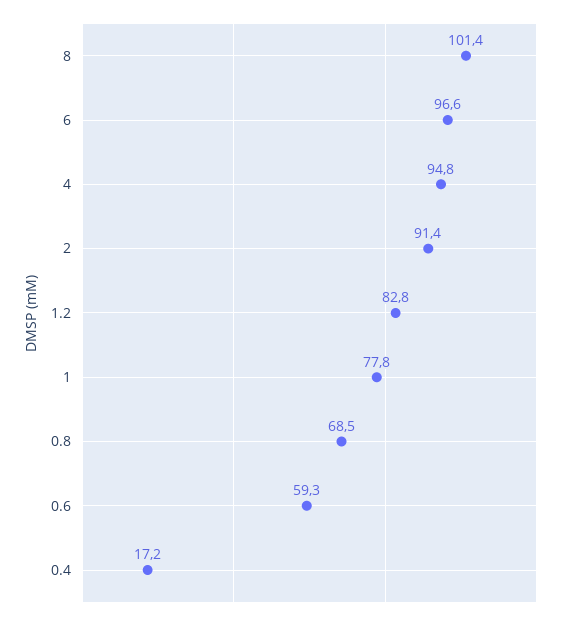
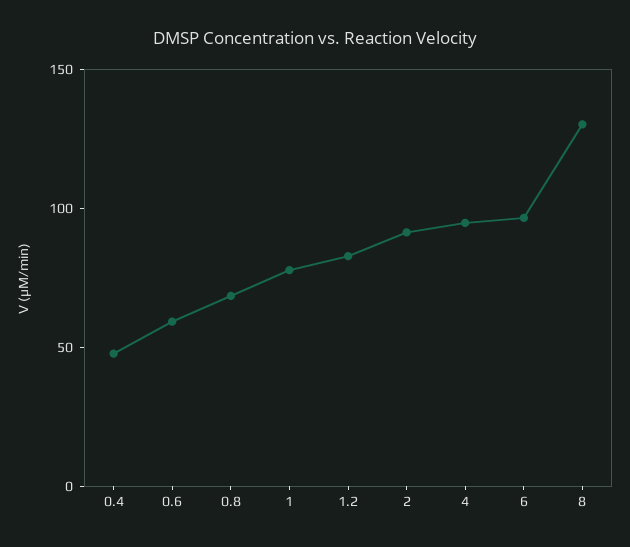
  {
-   "8": 101.4,
+   "8": 130,
    "6": 96.6,
    "4": 94.8,
    "2": 91.4,
    "1.2": 82.8,
    "1": 77.8,
    "0.8": 68.5,
    "0.6": 59.3,
-   "0.4": 17.2
+   "0.4": 50
  }

